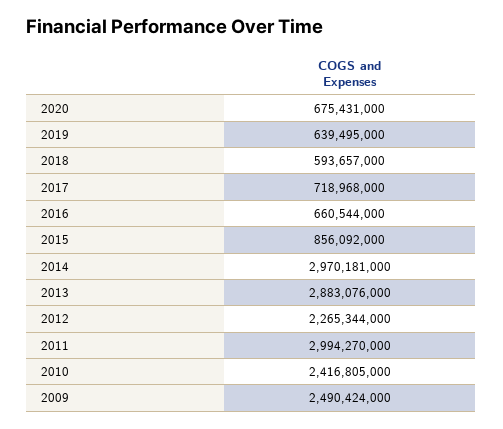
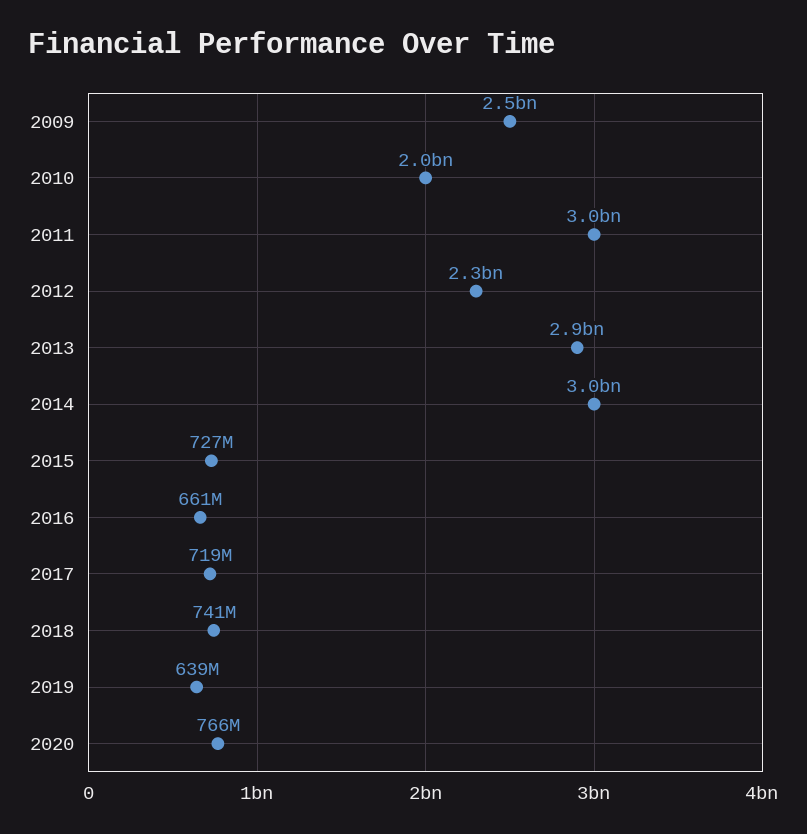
  {
-   "2020": 675431000,
+   "2020": 766000000,
    "2019": 639495000,
-   "2018": 593657000,
+   "2018": 741000000,
    "2017": 718968000,
    "2016": 660544000,
-   "2015": 856092000,
+   "2015": 727000000,
    "2014": 2970181000,
    "2013": 2883076000,
    "2012": 2265344000,
    "2011": 2994270000,
-   "2010": 2416805000,
+   "2010": 2000000000,
    "2009": 2490424000
  }

